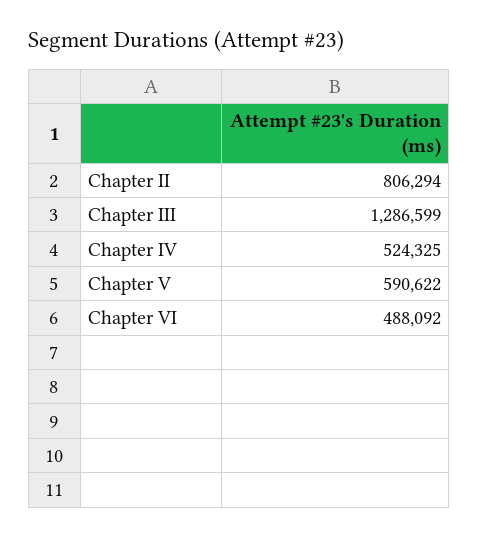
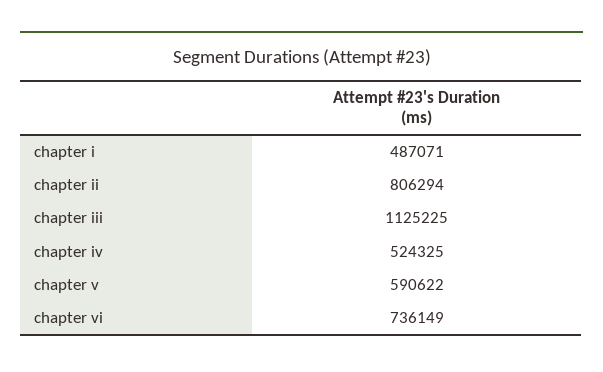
  {
    "Chapter II": 806294,
-   "Chapter III": 1286599,
+   "Chapter III": 1125225,
    "Chapter IV": 524325,
    "Chapter V": 590622,
-   "Chapter VI": 488092
+   "Chapter VI": 736149,
+   "chapter i": 487071
  }

